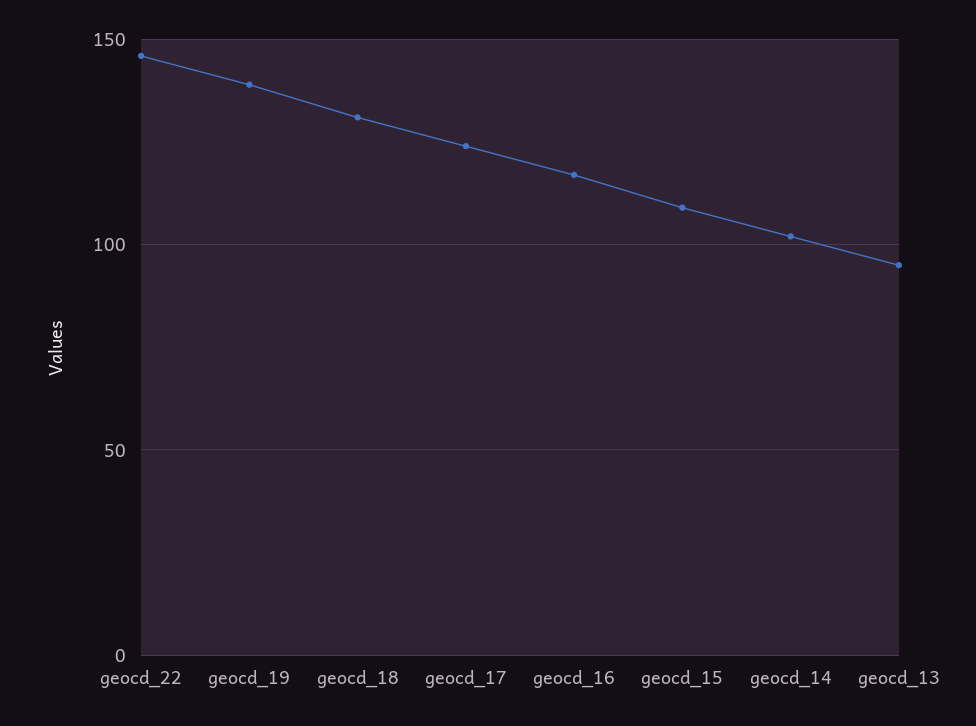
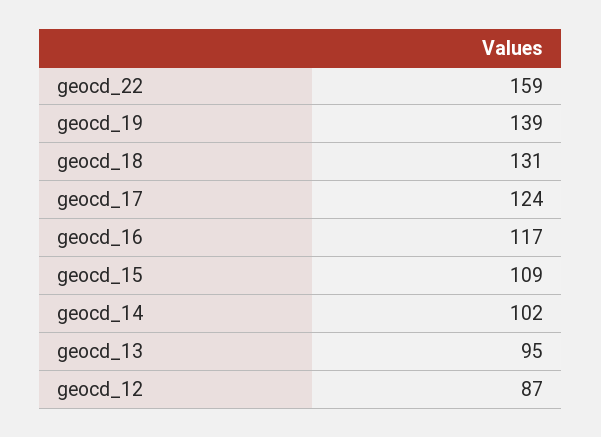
  {
-   "geocd_22": 145,
+   "geocd_22": 159,
    "geocd_19": 139,
    "geocd_18": 131,
    "geocd_17": 124,
    "geocd_16": 117,
    "geocd_15": 109,
    "geocd_14": 102,
-   "geocd_13": 95
+   "geocd_13": 95,
+   "geocd_12": 87
  }

